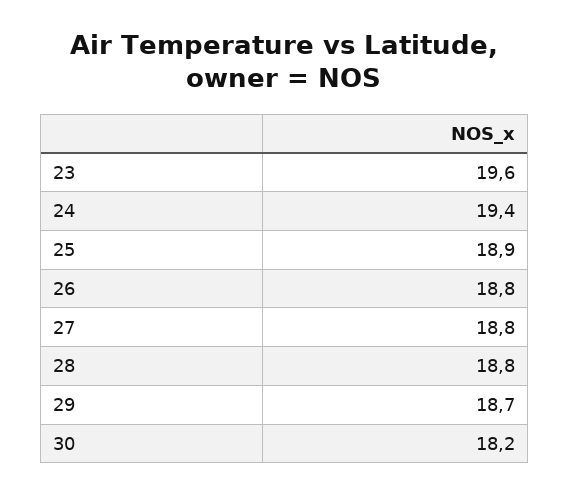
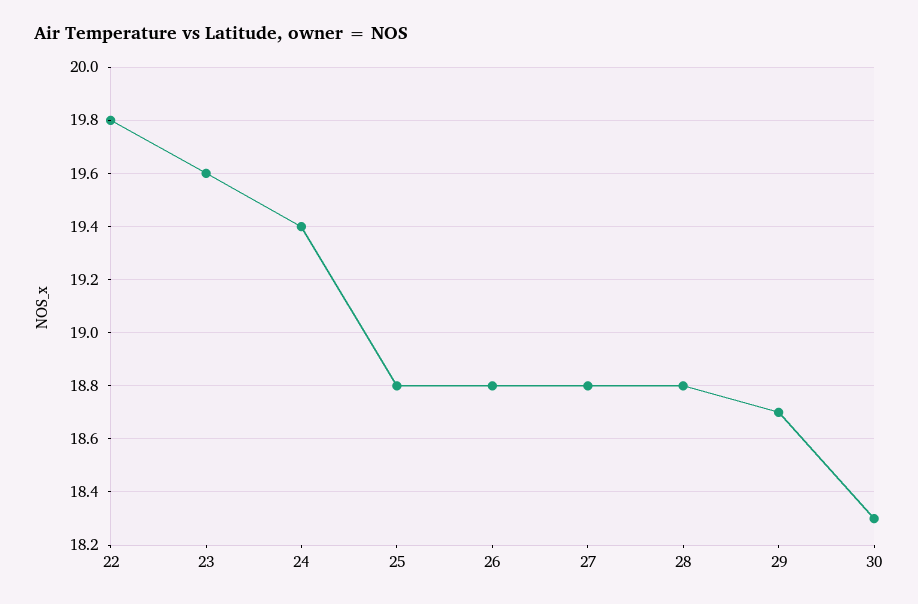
  {
    "23": 19.6,
    "24": 19.4,
-   "25": 18.9,
+   "25": 18.8,
    "26": 18.8,
    "27": 18.8,
    "28": 18.8,
    "29": 18.7,
-   "30": 18.2
+   "30": 18.3,
+   "22": 19.8
  }

